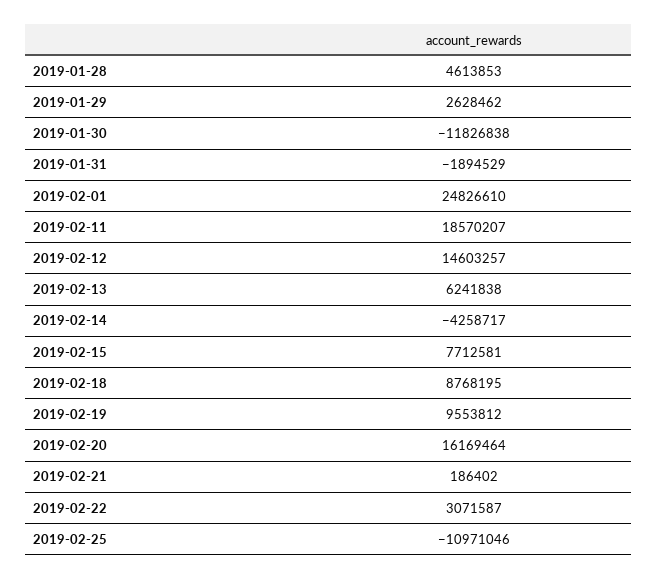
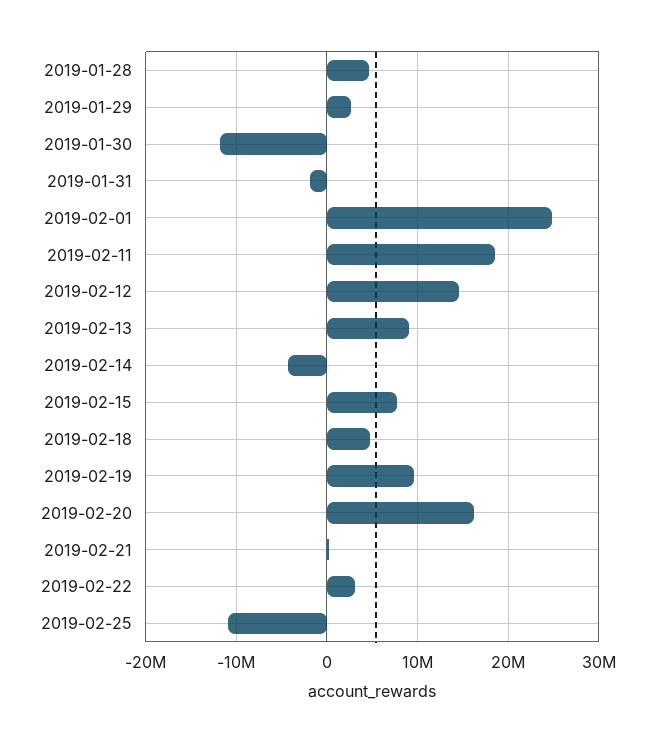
  {
    "2019-01-28": 4613853,
    "2019-01-29": 2628462,
    "2019-01-30": -11826838,
    "2019-01-31": -1894529,
    "2019-02-01": 24826610,
    "2019-02-11": 18570207,
    "2019-02-12": 14603257,
-   "2019-02-13": 6241838,
+   "2019-02-13": 9000000,
    "2019-02-14": -4258717,
    "2019-02-15": 7712581,
-   "2019-02-18": 8768195,
+   "2019-02-18": 5000000,
    "2019-02-19": 9553812,
    "2019-02-20": 16169464,
    "2019-02-21": 186402,
    "2019-02-22": 3071587,
    "2019-02-25": -10971046
  }

